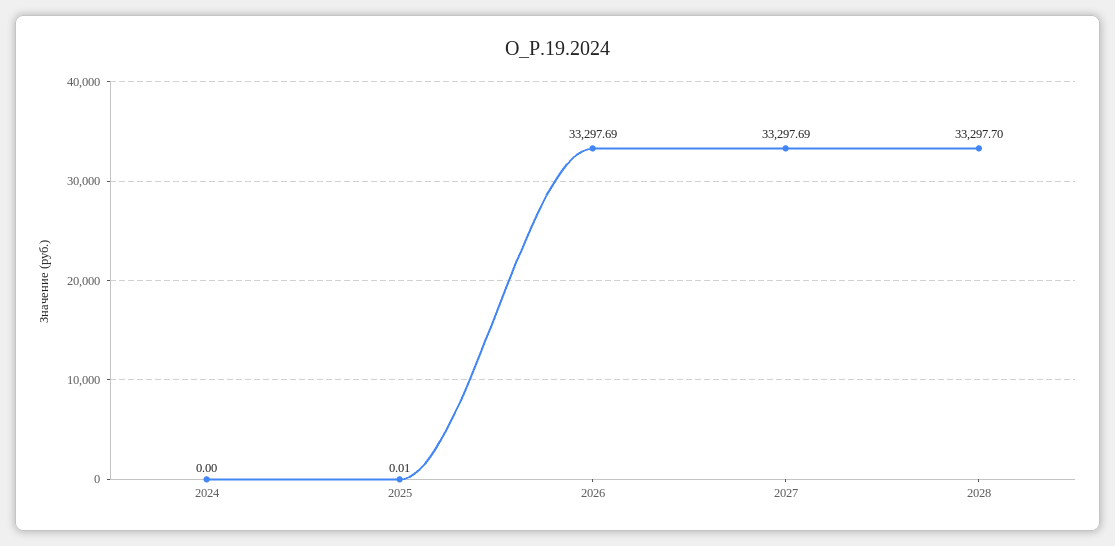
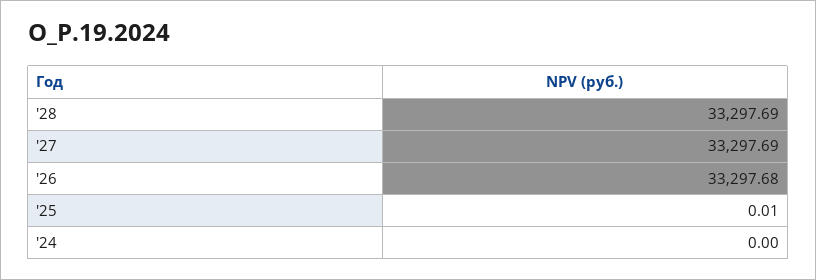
  {
    "2024": 0,
    "2025": 0.01,
-   "2026": 33297.69,
+   "2026": 33297.68,
    "2027": 33297.69,
-   "2028": 33297.7
+   "2028": 33297.69
  }

